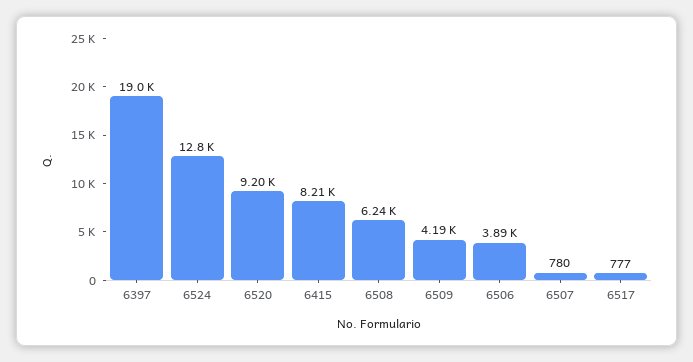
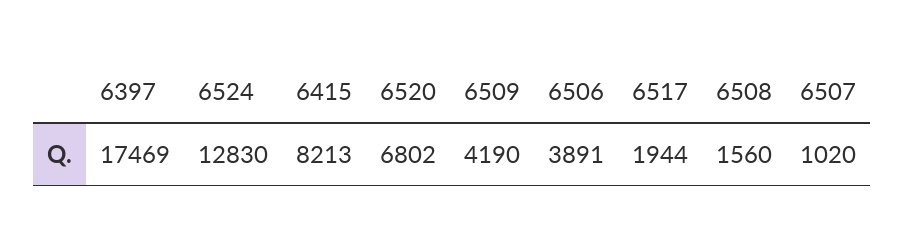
  {
-   "6397": 19000,
+   "6397": 17469,
    "6524": 12830,
-   "6520": 9200,
+   "6520": 6802,
    "6415": 8213,
-   "6508": 6240,
+   "6508": 1560,
    "6509": 4190,
    "6506": 3891,
-   "6507": 780,
+   "6507": 1020,
-   "6517": 777
+   "6517": 1944
  }

